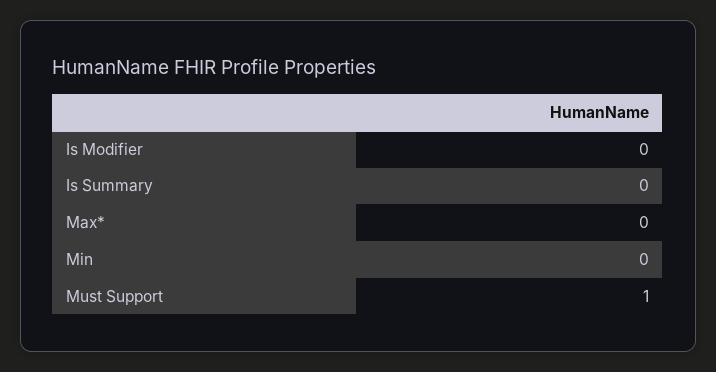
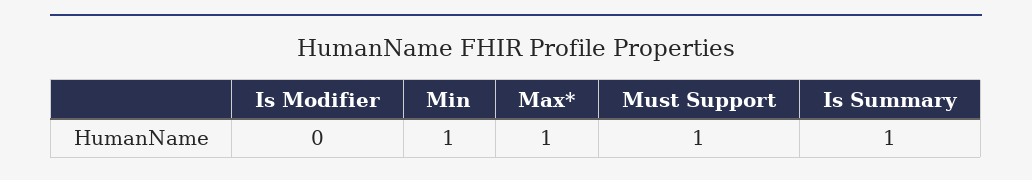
  {
    "Is Modifier": 0,
-   "Is Summary": 0,
+   "Is Summary": 1,
-   "Max*": 0,
+   "Max*": 1,
-   "Min": 0,
+   "Min": 1,
    "Must Support": 1
  }

